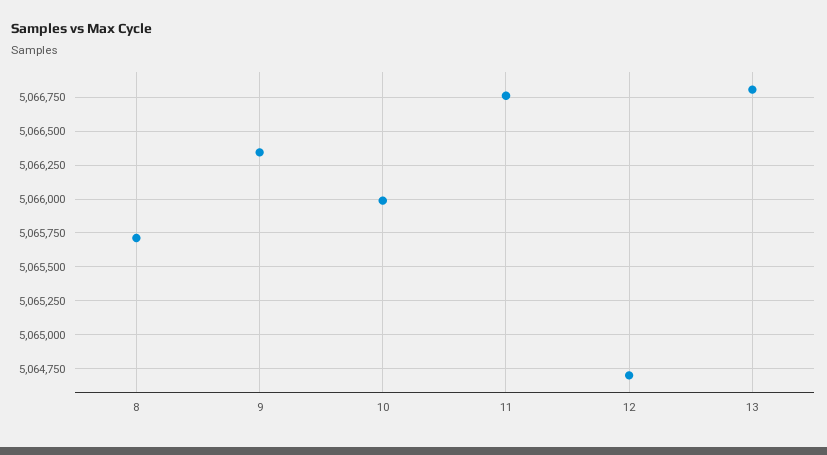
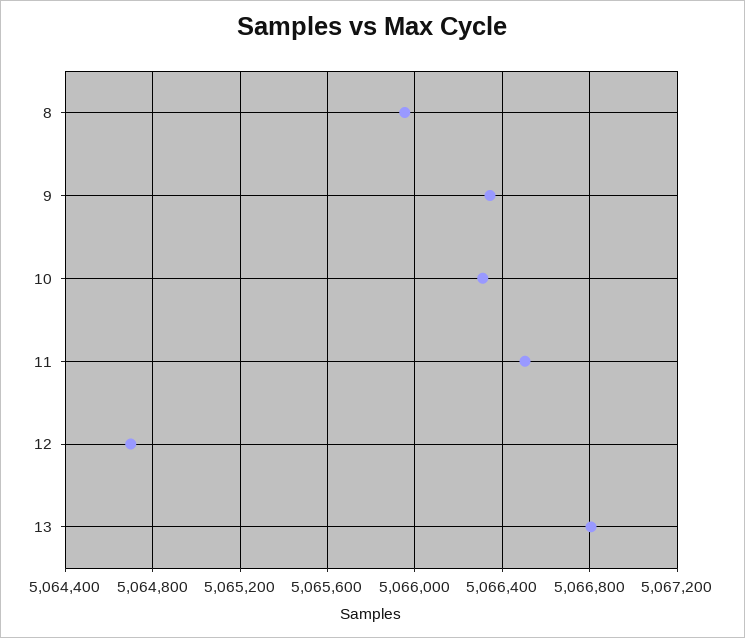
  {
-   "8": 5065700,
+   "8": 5065950,
    "9": 5066350,
-   "10": 5066000,
+   "10": 5066300,
-   "11": 5066750,
+   "11": 5066500,
    "12": 5064700,
    "13": 5066800
  }

